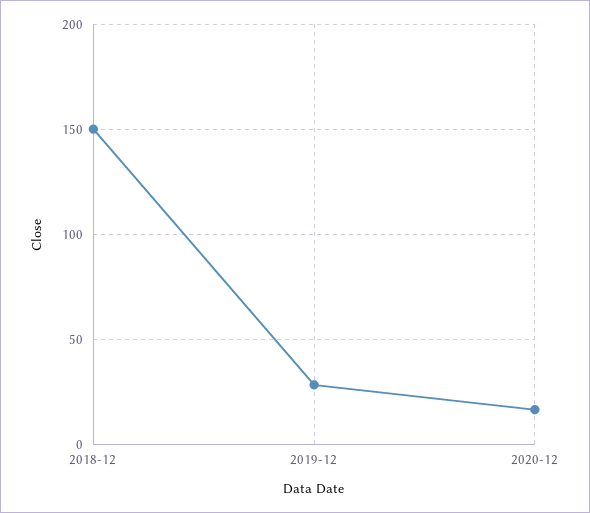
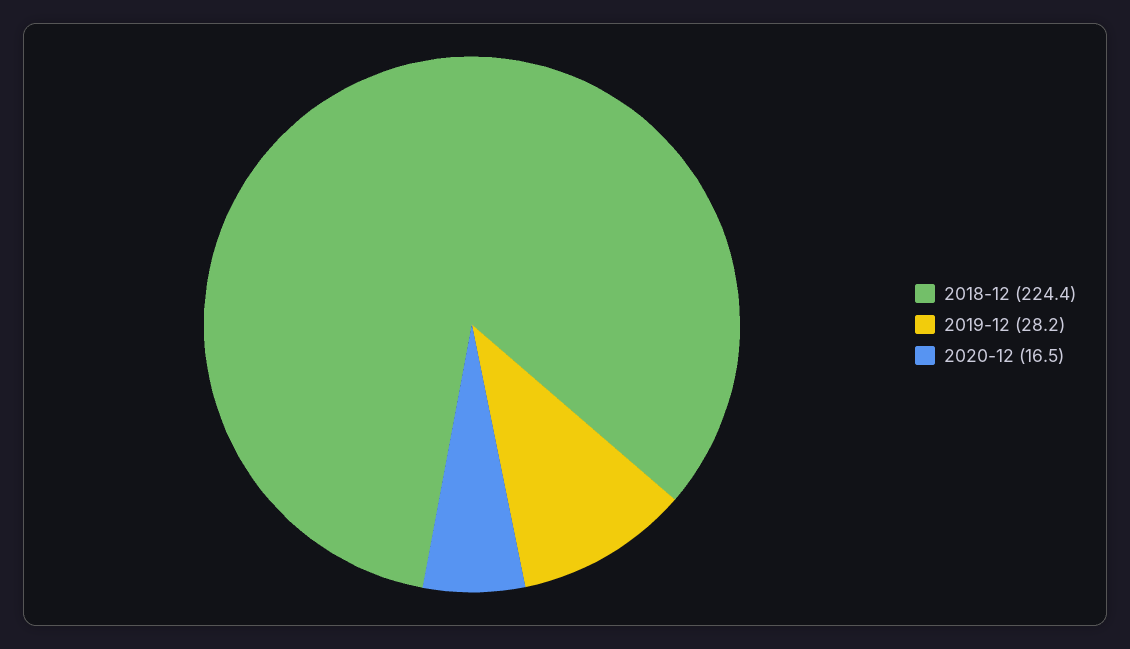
  {
-   "2018-12": 150,
+   "2018-12": 224.4,
    "2019-12": 28.2,
    "2020-12": 16.5
  }

